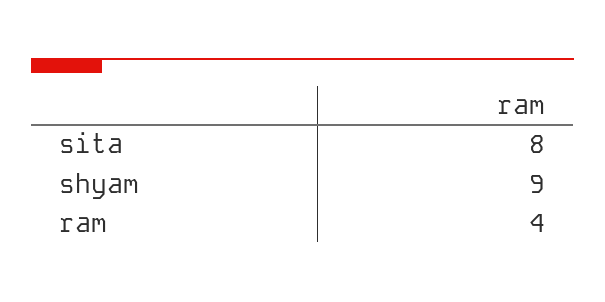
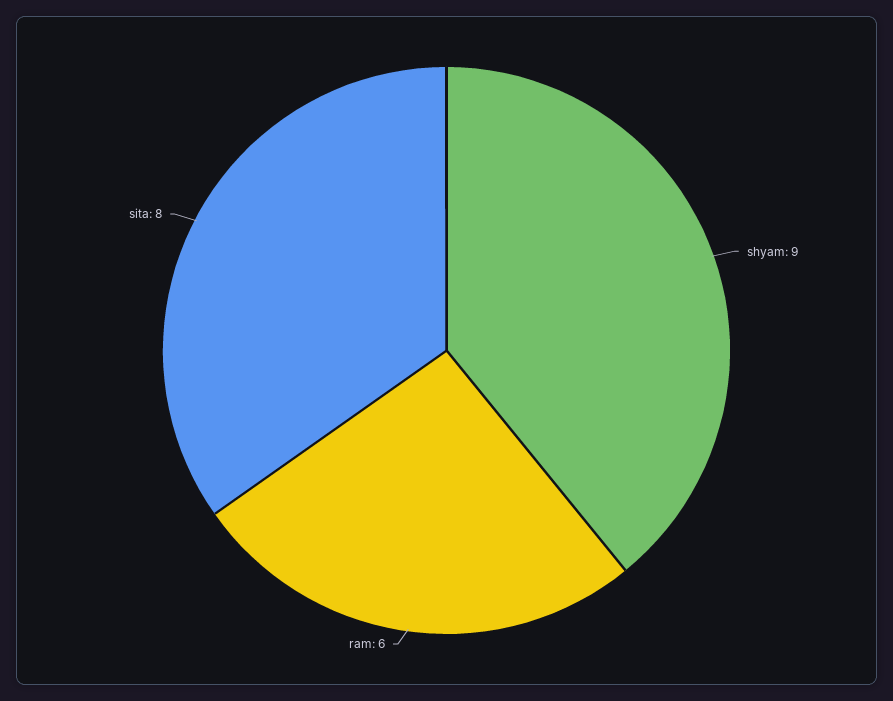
  {
    "sita": 8,
    "shyam": 9,
-   "ram": 4
+   "ram": 6
  }

